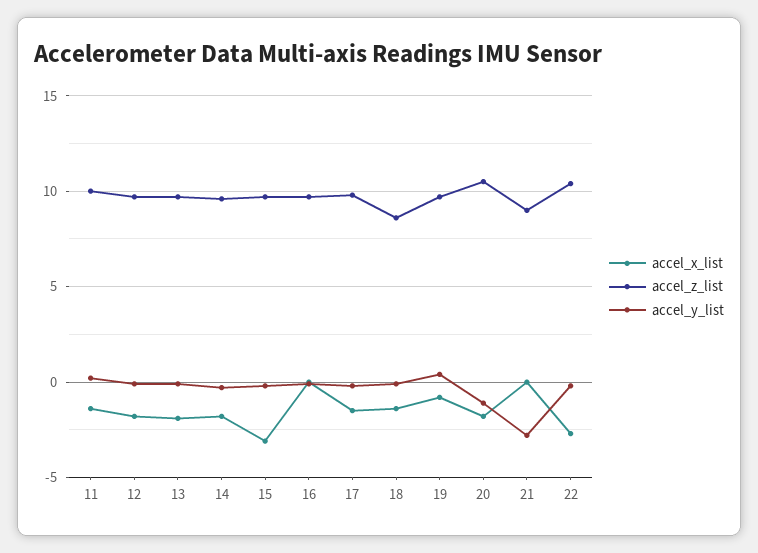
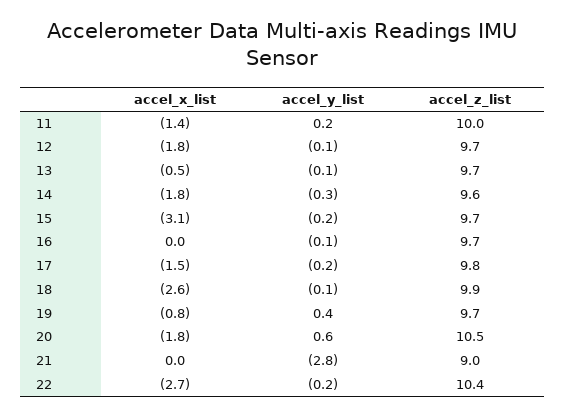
  {
    "accel_x_list": {
      "11": -1.4,
      "12": -1.8,
-     "13": -2,
+     "13": -0.5,
      "14": -1.8,
      "15": -3.1,
      "16": 0,
      "17": -1.5,
-     "18": -1.5,
+     "18": -2.6,
      "19": -0.8,
      "20": -1.8,
      "21": 0,
      "22": -2.7
    },
    "accel_z_list": {
      "11": 10,
      "12": 9.7,
      "13": 9.7,
      "14": 9.6,
      "15": 9.7,
      "16": 9.7,
      "17": 9.8,
-     "18": 8.5,
+     "18": 9.9,
      "19": 9.7,
      "20": 10.5,
      "21": 9,
      "22": 10.4
    },
    "accel_y_list": {
      "11": 0.2,
      "12": -0.1,
      "13": -0.1,
      "14": -0.3,
      "15": -0.2,
      "16": -0.1,
      "17": -0.2,
      "18": -0.1,
      "19": 0.4,
-     "20": -1,
+     "20": 0.6,
      "21": -2.8,
      "22": -0.2
    }
  }

